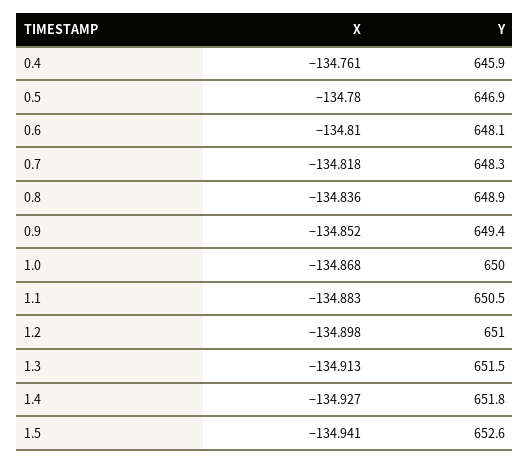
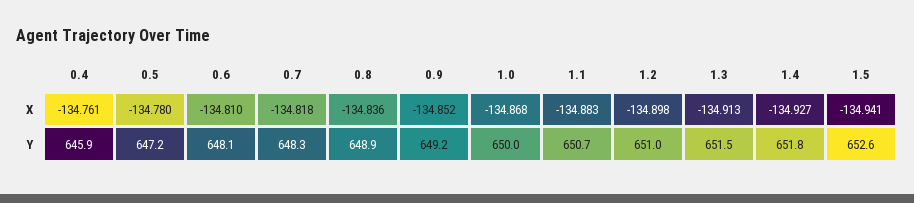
  {
    "X": {
      "0.4": -134.761,
      "0.5": -134.78,
      "0.6": -134.81,
      "0.7": -134.818,
      "0.8": -134.836,
      "0.9": -134.852,
      "1.0": -134.868,
      "1.1": -134.883,
      "1.2": -134.898,
      "1.3": -134.913,
      "1.4": -134.927,
      "1.5": -134.941
    },
    "Y": {
      "0.4": 645.9,
-     "0.5": 646.9,
+     "0.5": 647.2,
      "0.6": 648.1,
      "0.7": 648.3,
      "0.8": 648.9,
-     "0.9": 649.4,
+     "0.9": 649.2,
      "1.0": 650,
-     "1.1": 650.5,
+     "1.1": 650.7,
      "1.2": 651,
      "1.3": 651.5,
      "1.4": 651.8,
      "1.5": 652.6
    }
  }

